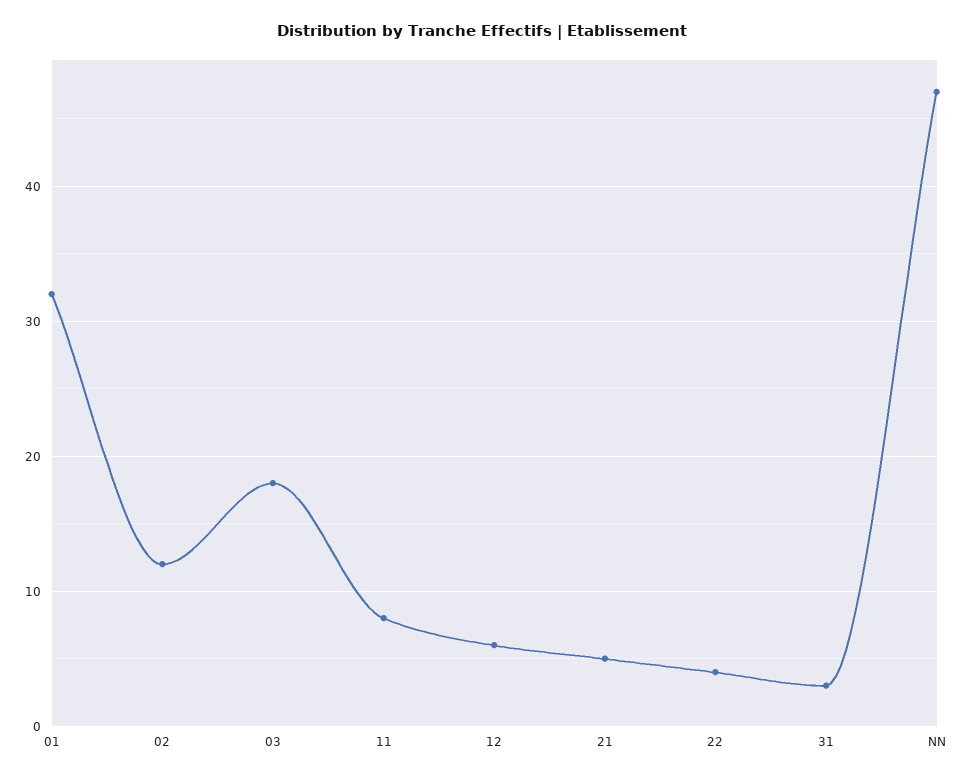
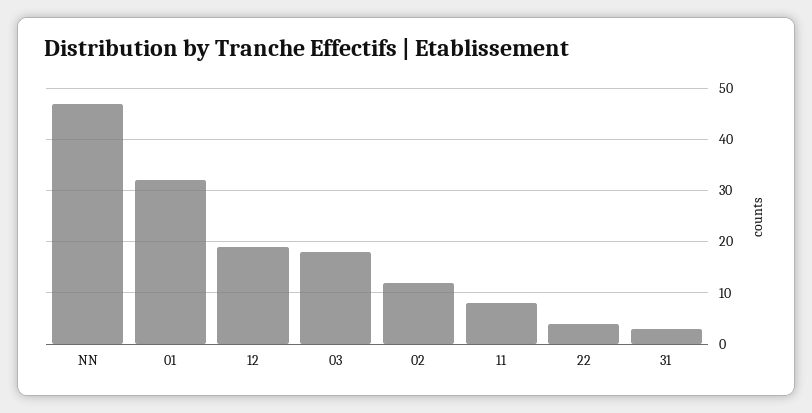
  {
    "01": 32,
    "02": 12,
    "03": 18,
    "11": 8,
-   "12": 6,
+   "12": 20,
-   "21": 5,
    "22": 4,
    "31": 3,
    "NN": 47
  }

